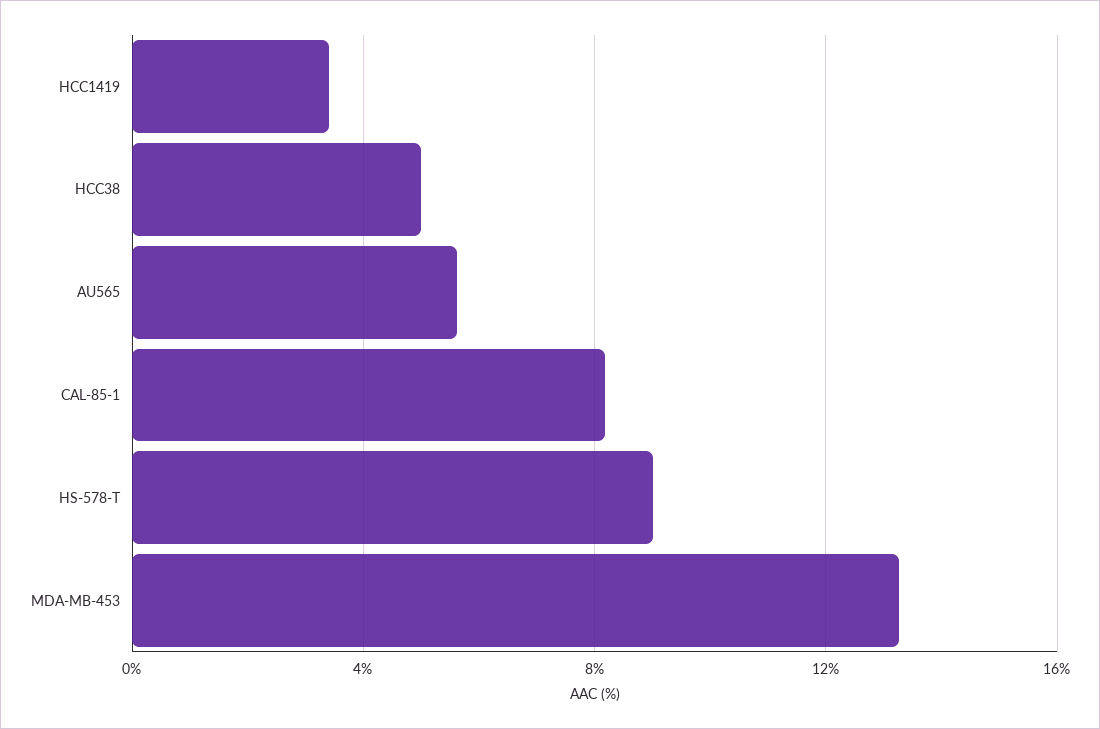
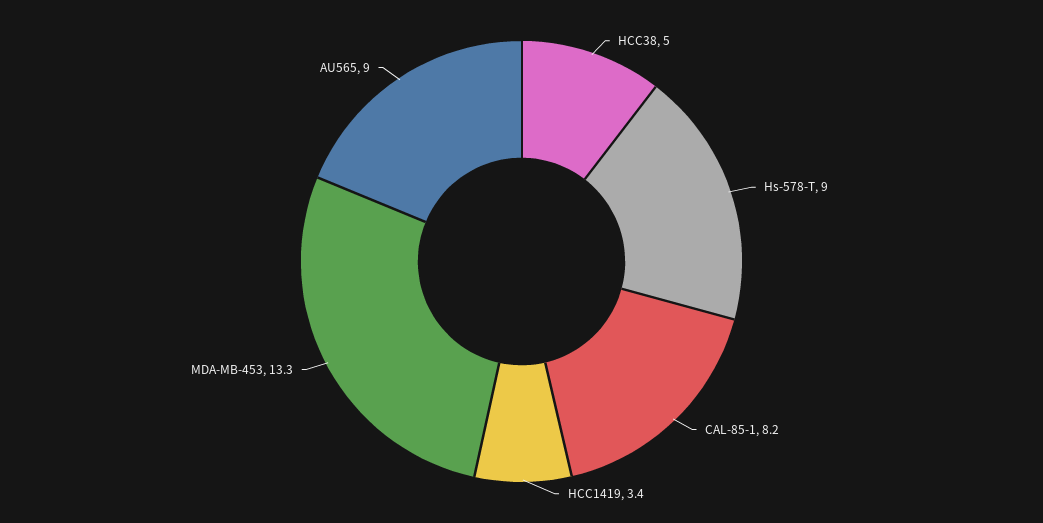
  {
    "HCC1419": 3.4,
    "HCC38": 5,
-   "AU565": 5.5,
+   "AU565": 9,
    "CAL-85-1": 8.2,
    "HS-578-T": 9,
    "MDA-MB-453": 13.3
  }

